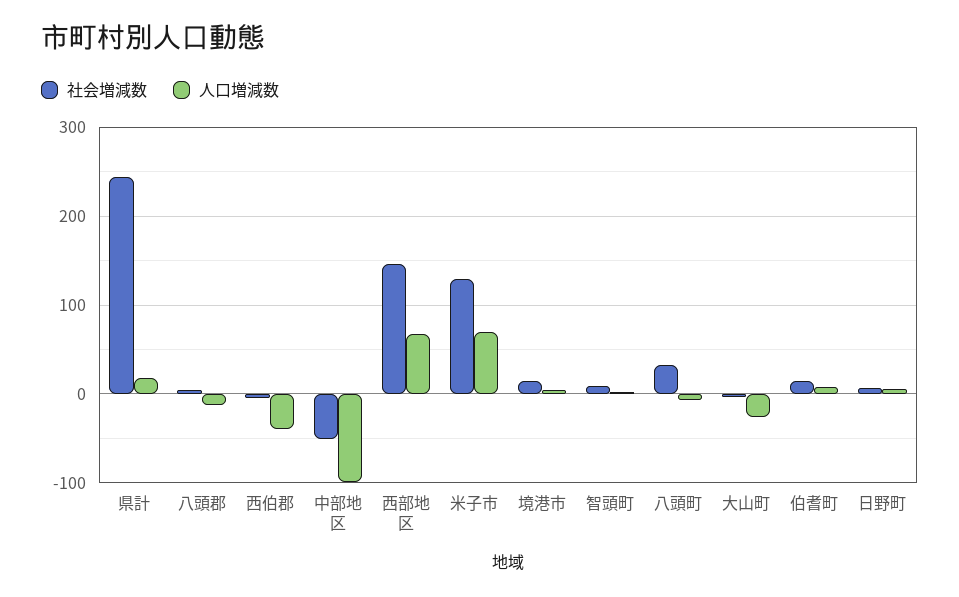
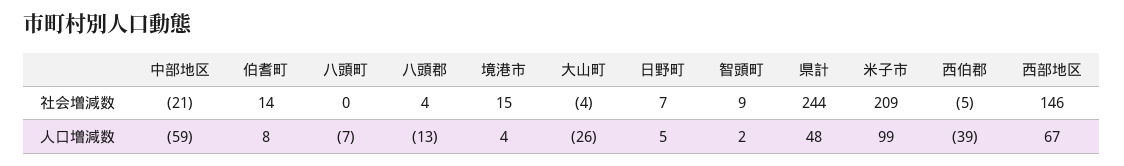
  {
    "社会増減数": {
      "県計": 244,
      "八頭郡": 4,
      "西伯郡": -5,
-     "中部地区": -50,
+     "中部地区": -21,
      "西部地区": 146,
-     "米子市": 130,
+     "米子市": 209,
      "境港市": 15,
      "智頭町": 9,
-     "八頭町": 30,
+     "八頭町": 0,
      "大山町": -4,
      "伯耆町": 14,
      "日野町": 7
    },
    "人口増減数": {
-     "県計": 20,
+     "県計": 48,
      "八頭郡": -13,
      "西伯郡": -39,
-     "中部地区": -100,
+     "中部地区": -59,
      "西部地区": 67,
-     "米子市": 70,
+     "米子市": 99,
      "境港市": 4,
      "智頭町": 2,
      "八頭町": -7,
      "大山町": -26,
      "伯耆町": 8,
      "日野町": 5
    }
  }

